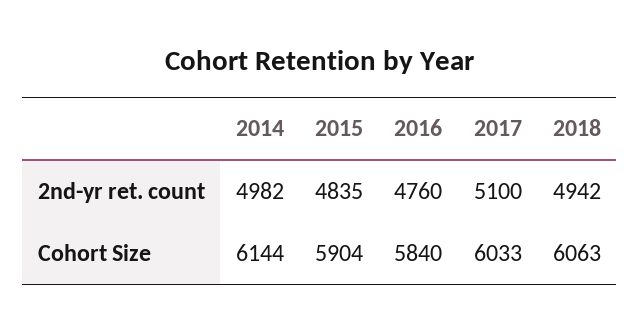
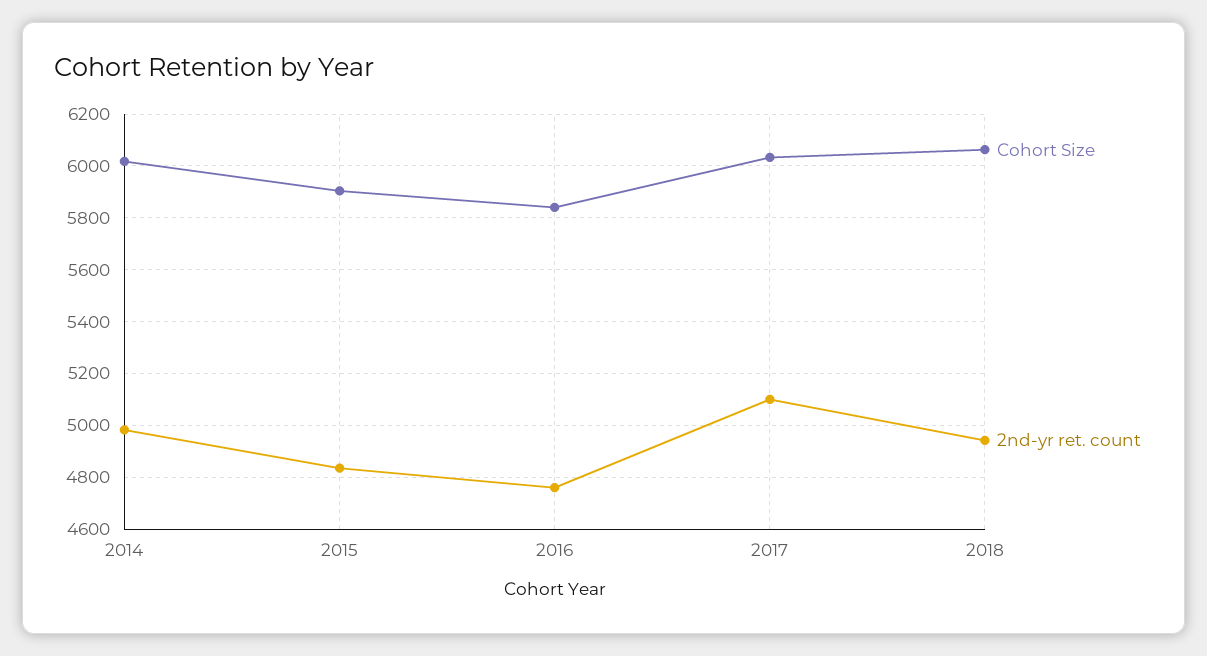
  {
    "2nd-yr ret. count": {
      "2014": 4982,
      "2015": 4835,
      "2016": 4760,
      "2017": 5100,
      "2018": 4942
    },
    "Cohort Size": {
-     "2014": 6144,
+     "2014": 6025,
      "2015": 5904,
      "2016": 5840,
      "2017": 6033,
      "2018": 6063
    }
  }

